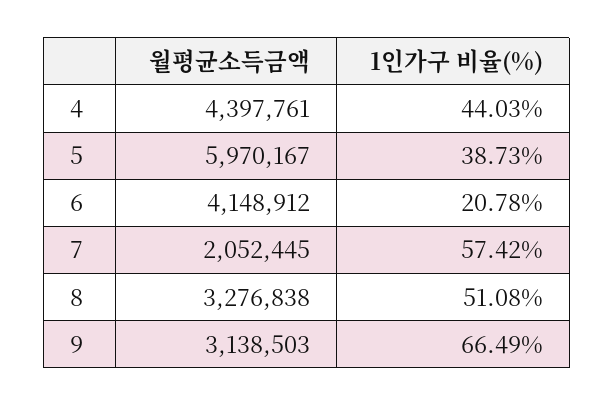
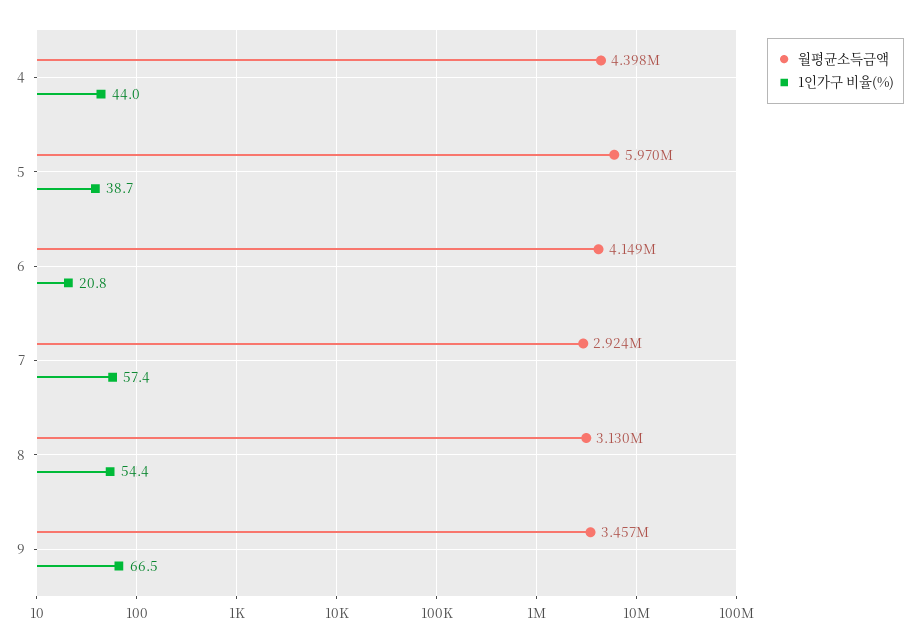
  {
    "월평균소득금액": {
      "4": 4397761,
      "5": 5970167,
      "6": 4148912,
-     "7": 2052445,
+     "7": 2924000,
-     "8": 3276838,
+     "8": 3130000,
-     "9": 3138503
+     "9": 3457000
    },
    "1인가구 비율(%)": {
      "4": 44.03,
      "5": 38.73,
      "6": 20.78,
      "7": 57.42,
-     "8": 51.08,
+     "8": 54.4,
      "9": 66.49
    }
  }

